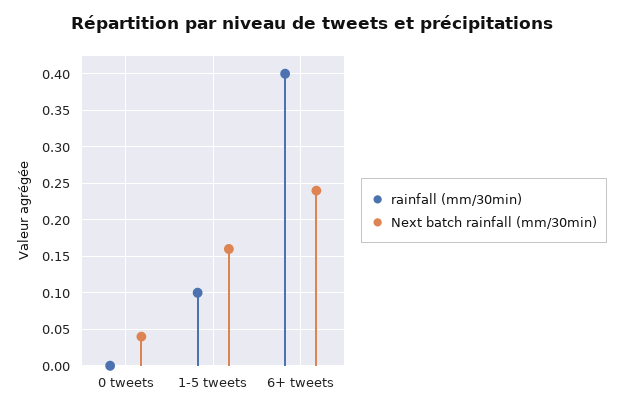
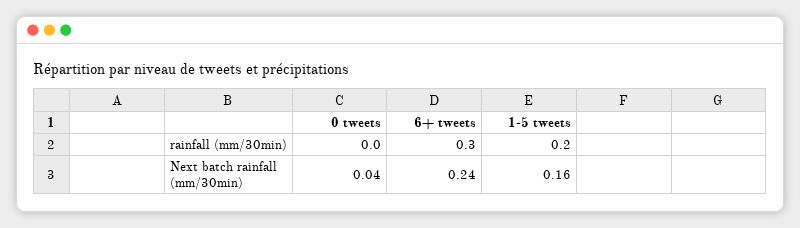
  {
    "rainfall (mm/30min)": {
      "0 tweets": 0,
-     "1-5 tweets": 0.1,
+     "1-5 tweets": 0.2,
-     "6+ tweets": 0.4
+     "6+ tweets": 0.3
    },
    "Next batch rainfall (mm/30min)": {
      "0 tweets": 0.04,
      "1-5 tweets": 0.16,
      "6+ tweets": 0.24
    }
  }

